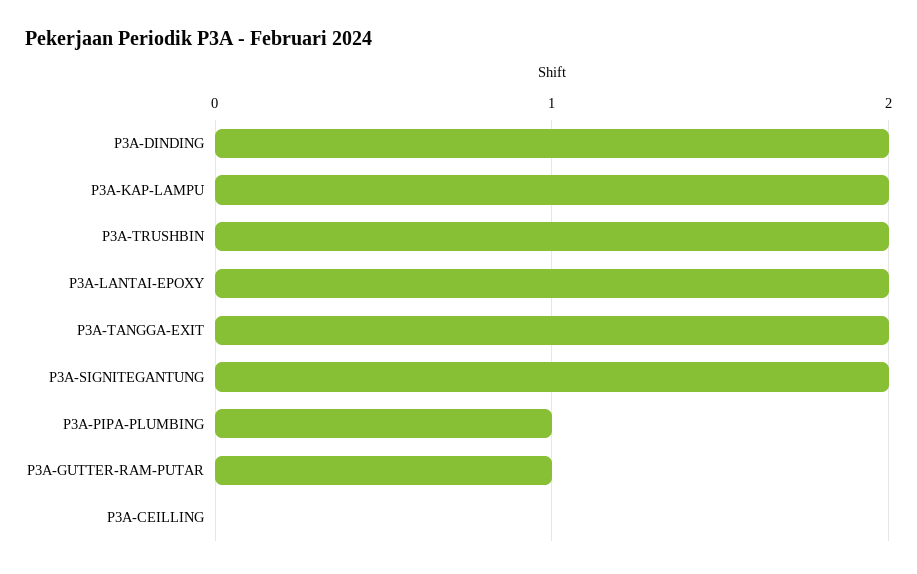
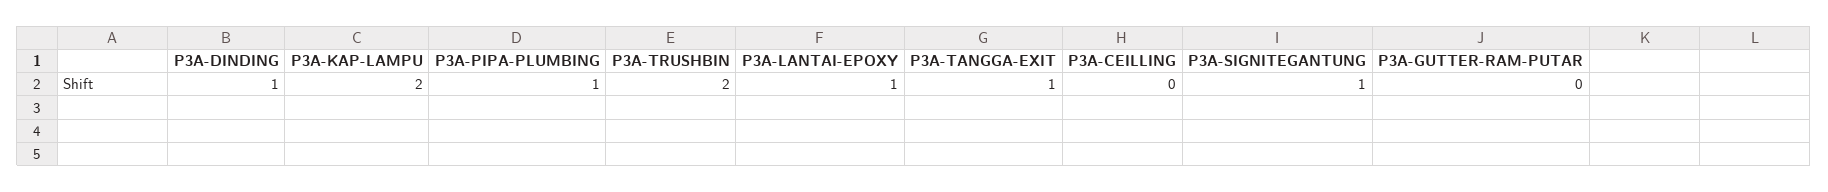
  {
-   "P3A-DINDING": 2,
+   "P3A-DINDING": 1,
    "P3A-KAP-LAMPU": 2,
    "P3A-TRUSHBIN": 2,
-   "P3A-LANTAI-EPOXY": 2,
+   "P3A-LANTAI-EPOXY": 1,
-   "P3A-TANGGA-EXIT": 2,
+   "P3A-TANGGA-EXIT": 1,
-   "P3A-SIGNITEGANTUNG": 2,
+   "P3A-SIGNITEGANTUNG": 1,
    "P3A-PIPA-PLUMBING": 1,
-   "P3A-GUTTER-RAM-PUTAR": 1,
+   "P3A-GUTTER-RAM-PUTAR": 0,
    "P3A-CEILLING": 0
  }

